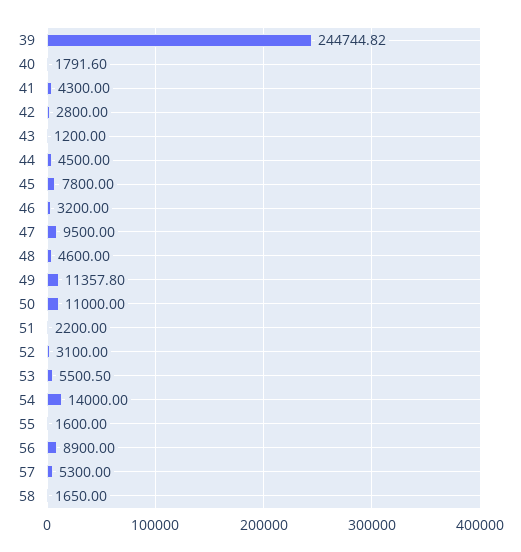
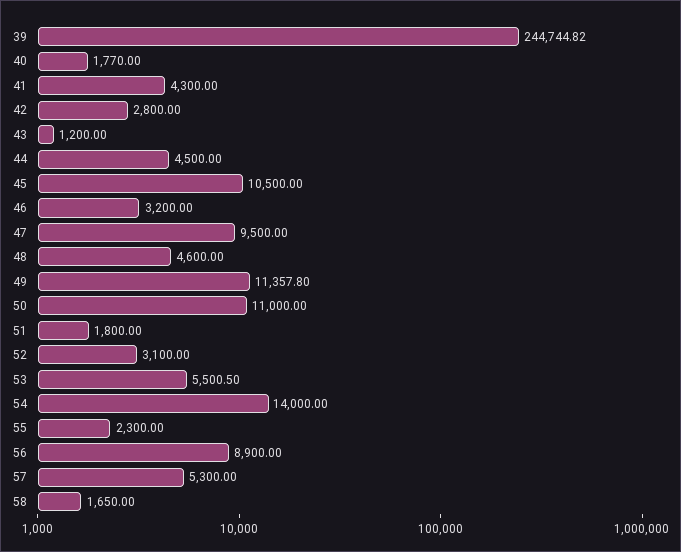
  {
    "39": 244744.82,
-   "40": 1791.6,
+   "40": 1770,
    "41": 4300,
    "42": 2800,
    "43": 1200,
    "44": 4500,
-   "45": 7800,
+   "45": 10500,
    "46": 3200,
    "47": 9500,
    "48": 4600,
    "49": 11357.8,
    "50": 11000,
-   "51": 2200,
+   "51": 1800,
    "52": 3100,
    "53": 5500.5,
    "54": 14000,
-   "55": 1600,
+   "55": 2300,
    "56": 8900,
    "57": 5300,
    "58": 1650
  }

